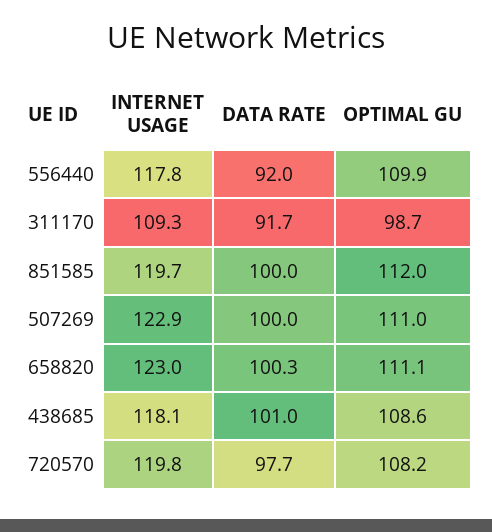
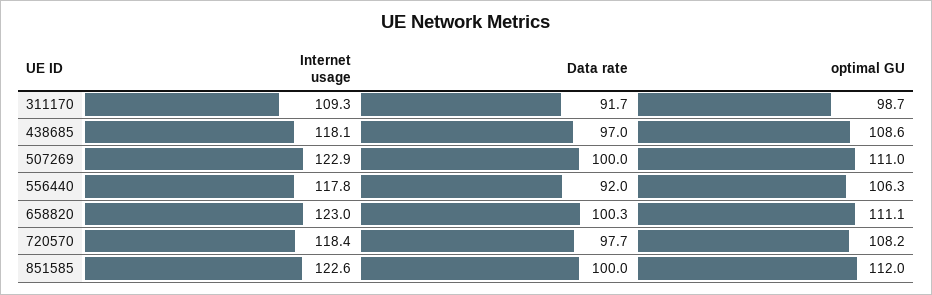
  {
    "INTERNET USAGE": {
      "556440": 117.8,
      "311170": 109.3,
-     "851585": 119.7,
+     "851585": 122.6,
      "507269": 122.9,
      "658820": 123,
      "438685": 118.1,
-     "720570": 119.8
+     "720570": 118.4
    },
    "DATA RATE": {
      "556440": 92,
      "311170": 91.7,
      "851585": 100,
      "507269": 100,
      "658820": 100.3,
-     "438685": 101,
+     "438685": 97,
      "720570": 97.7
    },
    "OPTIMAL GU": {
-     "556440": 109.9,
+     "556440": 106.3,
      "311170": 98.7,
      "851585": 112,
      "507269": 111,
      "658820": 111.1,
      "438685": 108.6,
      "720570": 108.2
    }
  }

